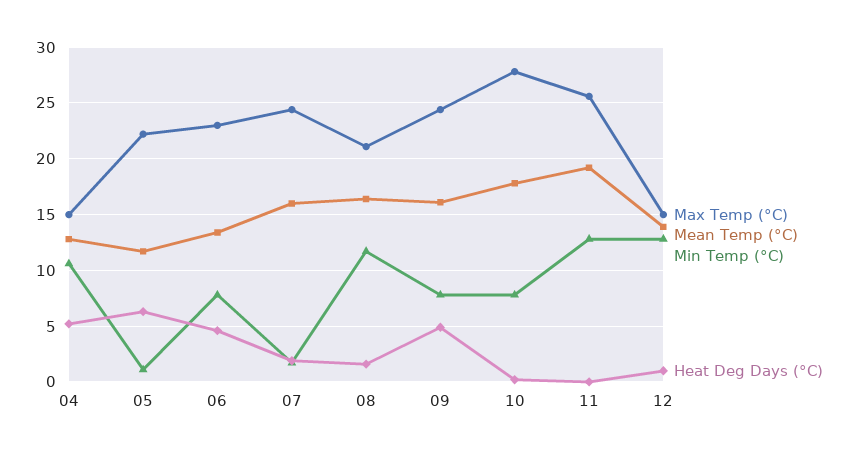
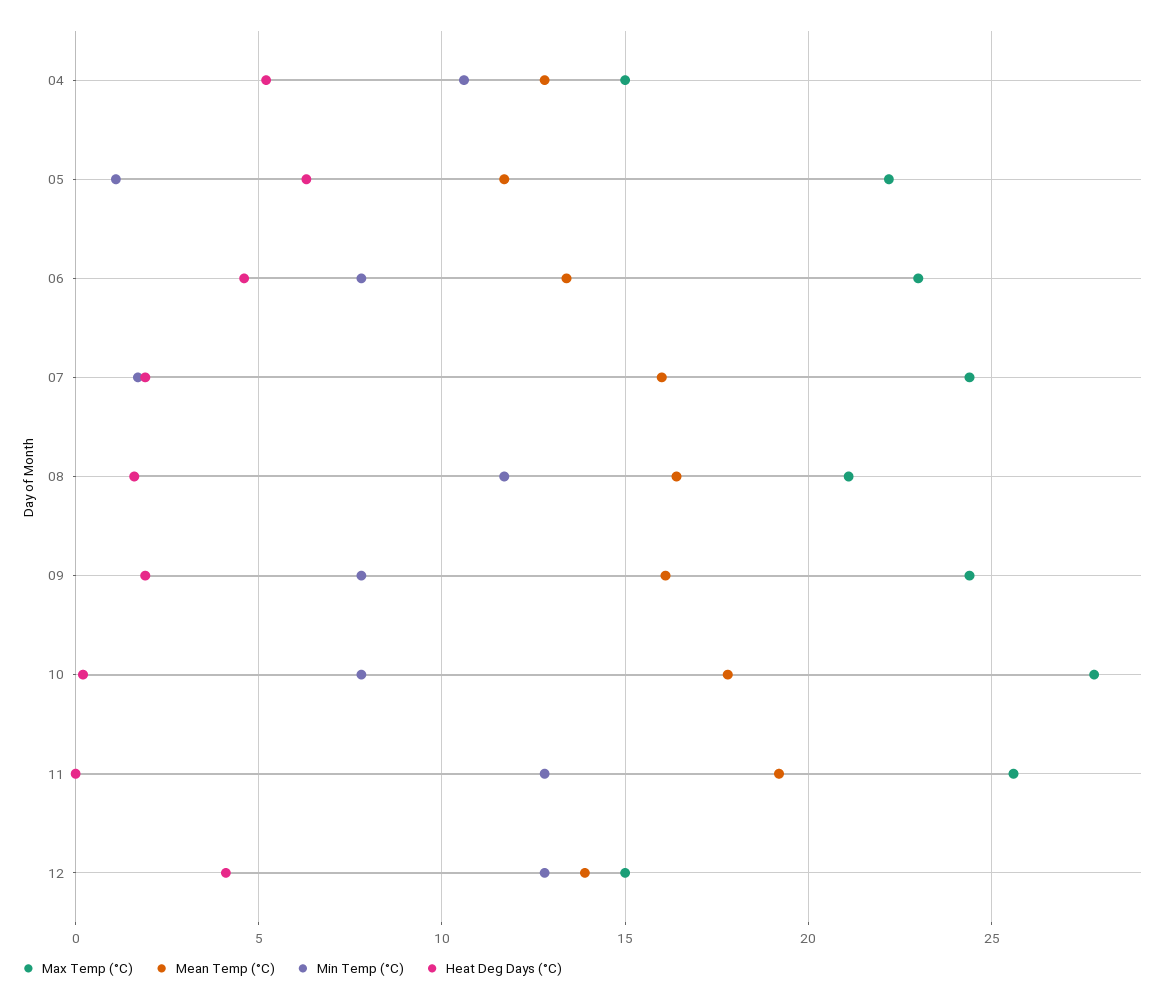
  {
    "Max Temp (°C)": {
      "04": 15,
      "05": 22,
      "06": 23,
      "07": 24.5,
      "08": 21,
      "09": 24.5,
      "10": 28,
      "11": 25.5,
      "12": 15
    },
    "Mean Temp (°C)": {
      "04": 13,
      "05": 11.5,
      "06": 13.5,
      "07": 16,
      "08": 16.5,
      "09": 16,
      "10": 18,
      "11": 19,
      "12": 14
    },
    "Min Temp (°C)": {
      "04": 10.5,
      "05": 1,
      "06": 8,
      "07": 1.5,
      "08": 11.5,
      "09": 8,
      "10": 8,
      "11": 13,
      "12": 13
    },
    "Heat Deg Days (°C)": {
      "04": 5,
      "05": 6.5,
      "06": 4.5,
      "07": 2,
      "08": 1.5,
-     "09": 5,
+     "09": 2,
      "10": 0,
      "11": 0,
-     "12": 1
+     "12": 4
    }
  }

